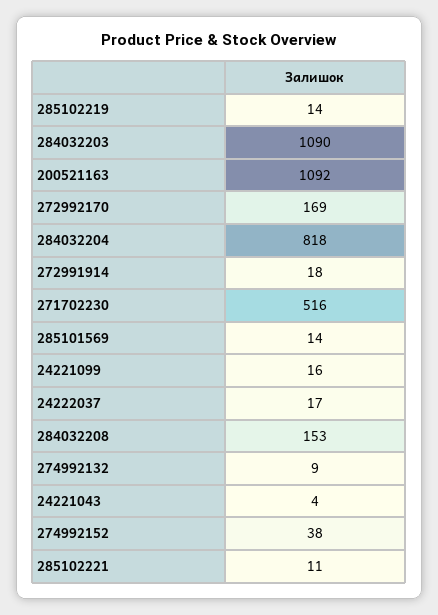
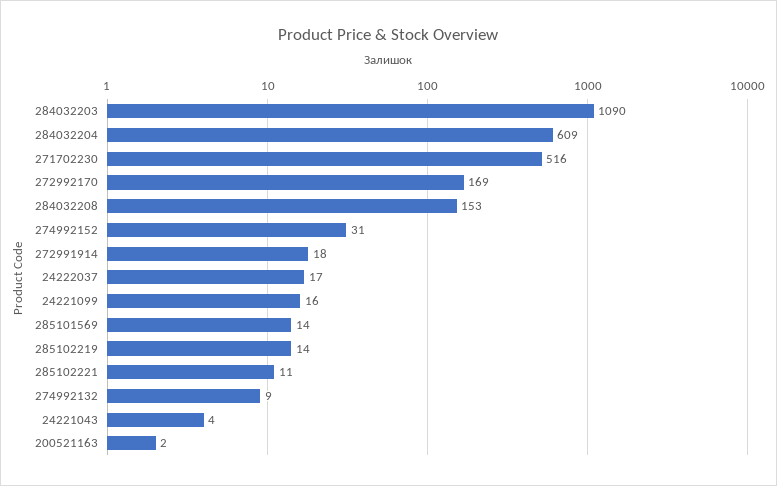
  {
    "285102219": 14,
    "284032203": 1090,
-   "200521163": 1092,
+   "200521163": 2,
    "272992170": 169,
-   "284032204": 818,
+   "284032204": 609,
    "272991914": 18,
    "271702230": 516,
    "285101569": 14,
    "24221099": 16,
    "24222037": 17,
    "284032208": 153,
    "274992132": 9,
    "24221043": 4,
-   "274992152": 38,
+   "274992152": 31,
    "285102221": 11
  }

